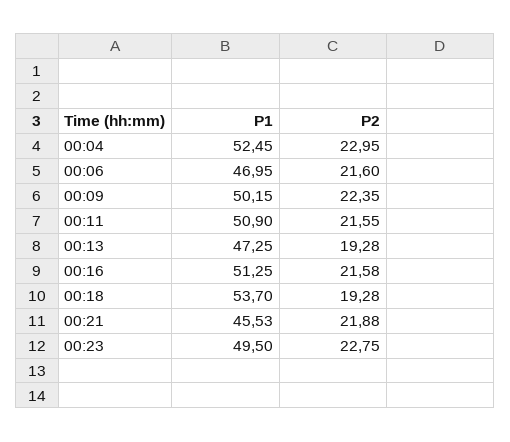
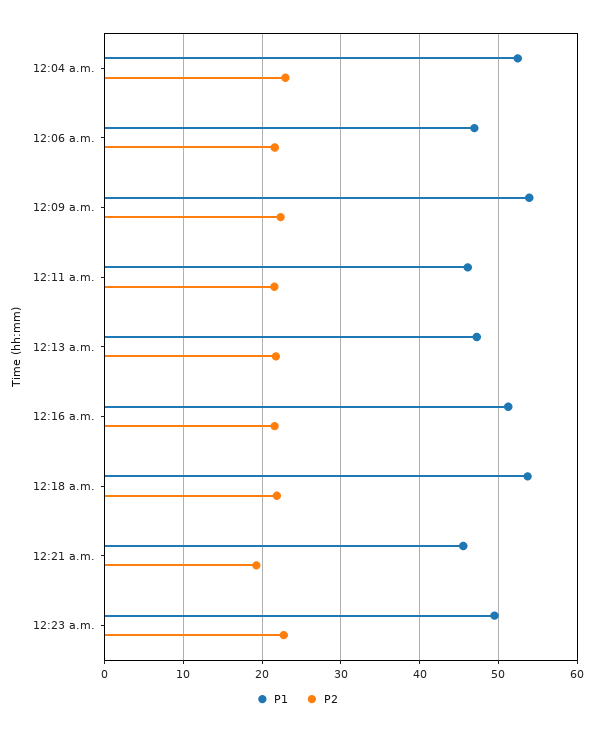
  {
    "P1": {
      "00:04": 52.45,
      "00:06": 46.95,
-     "00:09": 50.15,
+     "00:09": 54,
-     "00:11": 50.9,
+     "00:11": 46,
      "00:13": 47.25,
      "00:16": 51.25,
      "00:18": 53.7,
      "00:21": 45.53,
      "00:23": 49.5
    },
    "P2": {
      "00:04": 22.95,
      "00:06": 21.6,
      "00:09": 22.35,
      "00:11": 21.55,
-     "00:13": 19.28,
+     "00:13": 22,
      "00:16": 21.58,
-     "00:18": 19.28,
+     "00:18": 22,
-     "00:21": 21.88,
+     "00:21": 19,
      "00:23": 22.75
    }
  }

